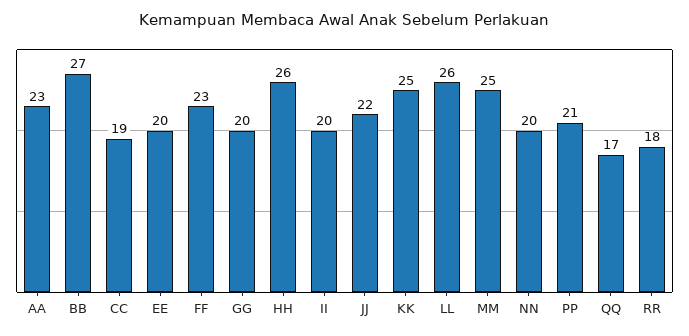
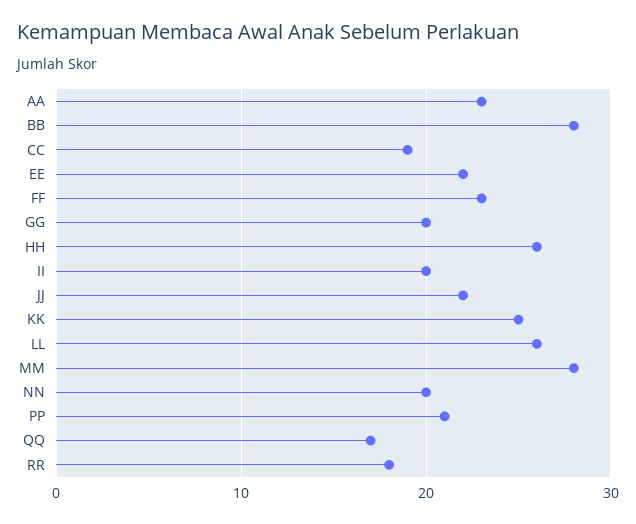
  {
    "AA": 23,
-   "BB": 27,
+   "BB": 28,
    "CC": 19,
-   "EE": 20,
+   "EE": 22,
    "FF": 23,
    "GG": 20,
    "HH": 26,
    "II": 20,
    "JJ": 22,
    "KK": 25,
    "LL": 26,
-   "MM": 25,
+   "MM": 28,
    "NN": 20,
    "PP": 21,
    "QQ": 17,
    "RR": 18
  }

